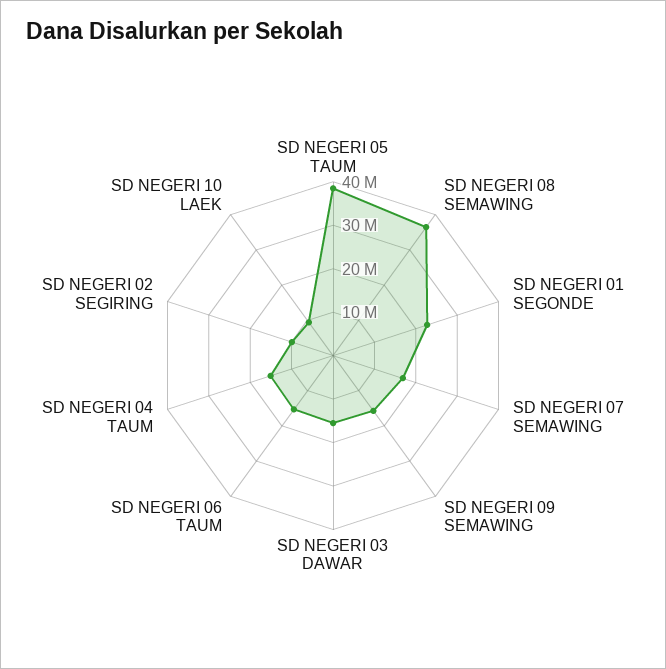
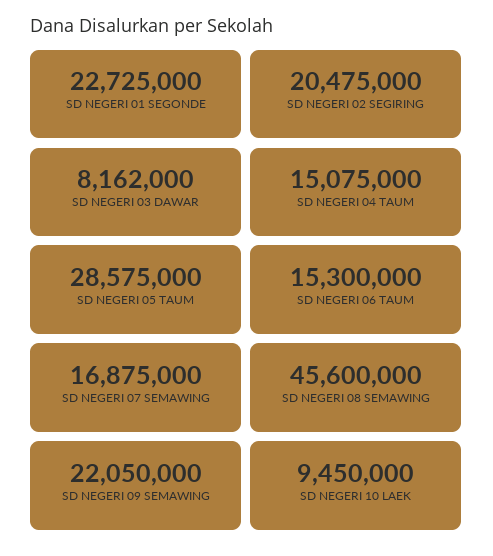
  {
-   "SD NEGERI 05 TAUM": 38000000,
+   "SD NEGERI 05 TAUM": 28575000,
-   "SD NEGERI 08 SEMAWING": 36000000,
+   "SD NEGERI 08 SEMAWING": 45600000,
    "SD NEGERI 01 SEGONDE": 22725000,
    "SD NEGERI 07 SEMAWING": 16875000,
-   "SD NEGERI 09 SEMAWING": 16000000,
+   "SD NEGERI 09 SEMAWING": 22050000,
-   "SD NEGERI 03 DAWAR": 16000000,
+   "SD NEGERI 03 DAWAR": 8162000,
    "SD NEGERI 06 TAUM": 15300000,
    "SD NEGERI 04 TAUM": 15075000,
-   "SD NEGERI 02 SEGIRING": 10000000,
+   "SD NEGERI 02 SEGIRING": 20475000,
    "SD NEGERI 10 LAEK": 9450000
  }

